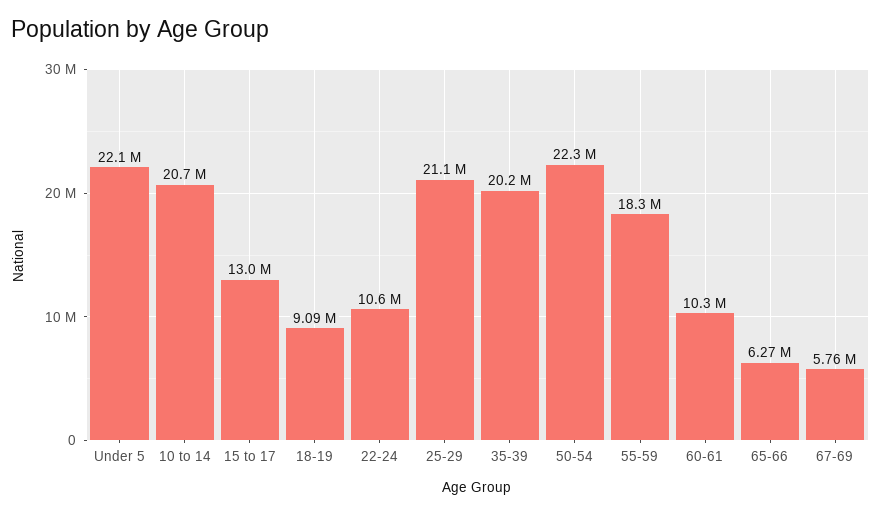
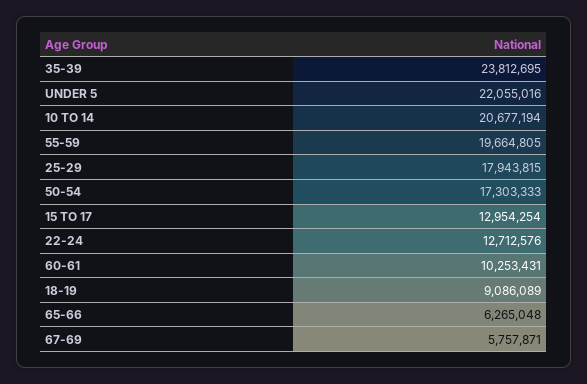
  {
    "Under 5": 22055016,
    "10 to 14": 20677194,
    "15 to 17": 12954254,
    "18-19": 9086089,
-   "22-24": 10600000,
+   "22-24": 12712576,
-   "25-29": 21100000,
+   "25-29": 17943815,
-   "35-39": 20200000,
+   "35-39": 23812695,
-   "50-54": 22300000,
+   "50-54": 17303333,
-   "55-59": 18300000,
+   "55-59": 19664805,
    "60-61": 10253431,
    "65-66": 6265048,
    "67-69": 5757871
  }

